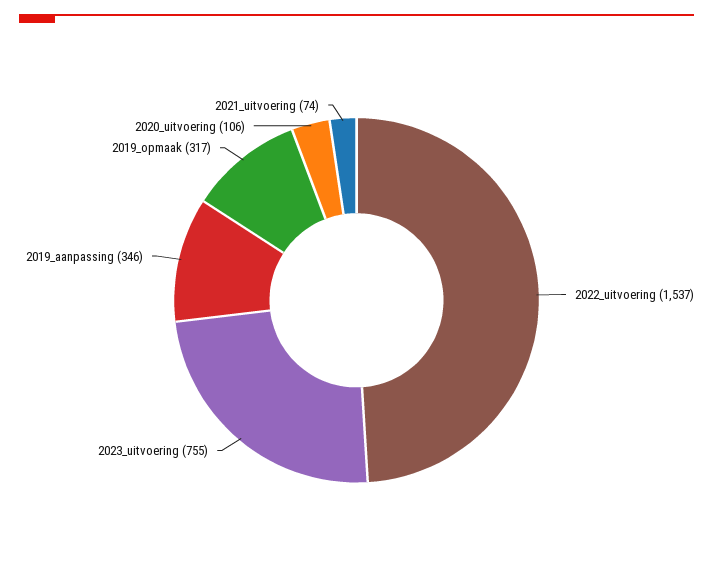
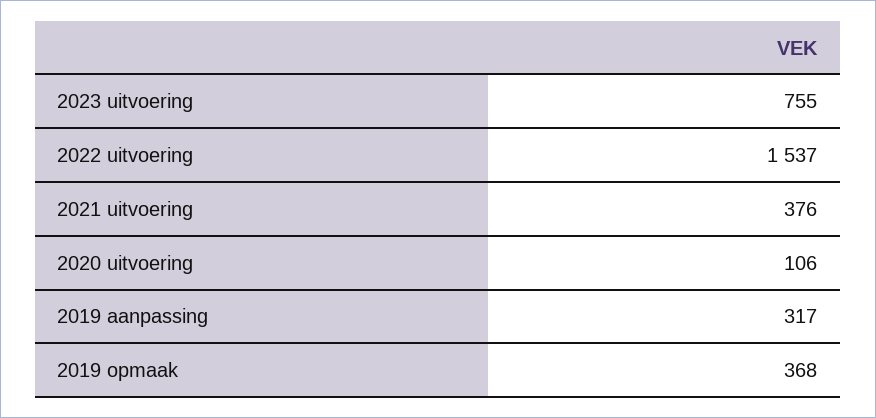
  {
    "2022_uitvoering": 1537,
    "2023_uitvoering": 755,
-   "2019_aanpassing": 346,
+   "2019_aanpassing": 317,
-   "2019_opmaak": 317,
+   "2019_opmaak": 368,
    "2020_uitvoering": 106,
-   "2021_uitvoering": 74
+   "2021_uitvoering": 376
  }

